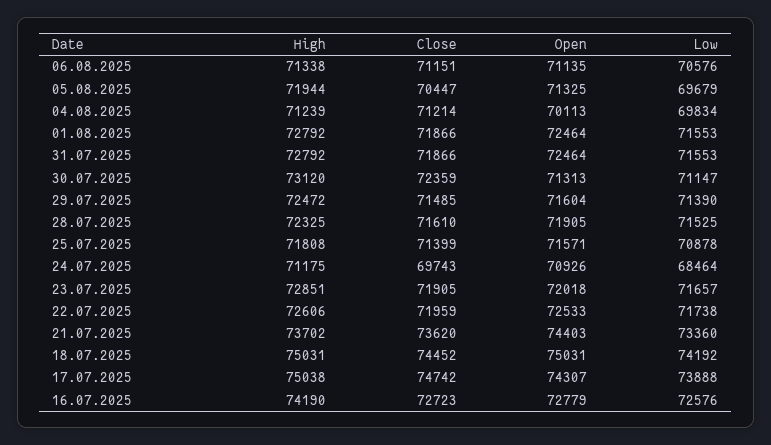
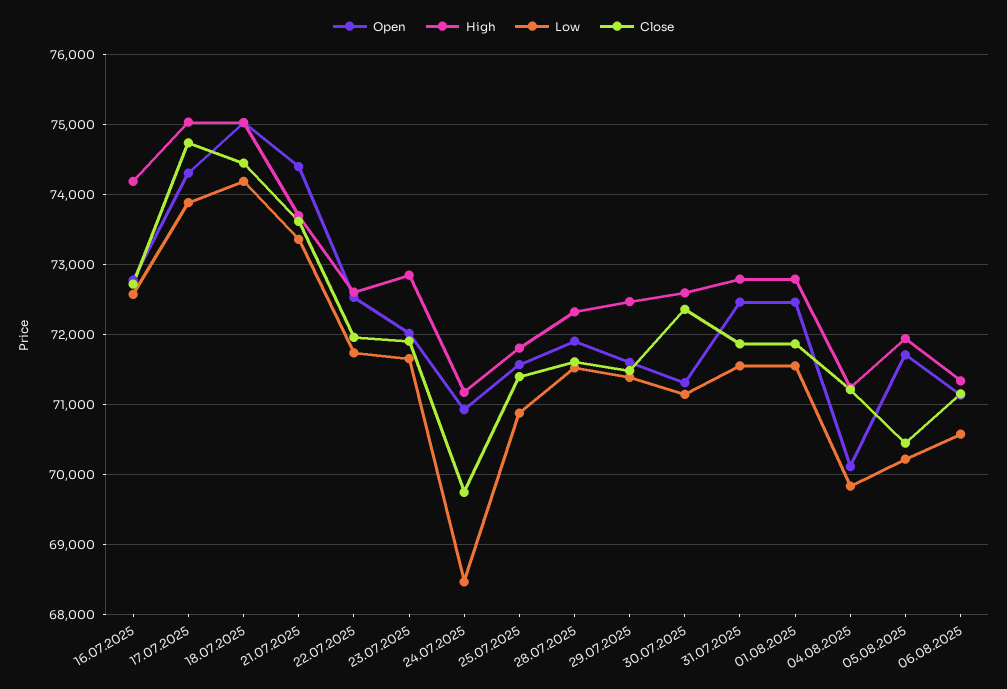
  {
    "High": {
      "06.08.2025": 71338,
      "05.08.2025": 71944,
      "04.08.2025": 71239,
      "01.08.2025": 72792,
      "31.07.2025": 72792,
-     "30.07.2025": 73120,
+     "30.07.2025": 72600,
      "29.07.2025": 72472,
      "28.07.2025": 72325,
      "25.07.2025": 71808,
      "24.07.2025": 71175,
      "23.07.2025": 72851,
      "22.07.2025": 72606,
      "21.07.2025": 73702,
      "18.07.2025": 75031,
      "17.07.2025": 75038,
      "16.07.2025": 74190
    },
    "Close": {
      "06.08.2025": 71151,
      "05.08.2025": 70447,
      "04.08.2025": 71214,
      "01.08.2025": 71866,
      "31.07.2025": 71866,
      "30.07.2025": 72359,
      "29.07.2025": 71485,
      "28.07.2025": 71610,
      "25.07.2025": 71399,
      "24.07.2025": 69743,
      "23.07.2025": 71905,
      "22.07.2025": 71959,
      "21.07.2025": 73620,
      "18.07.2025": 74452,
      "17.07.2025": 74742,
      "16.07.2025": 72723
    },
    "Open": {
      "06.08.2025": 71135,
-     "05.08.2025": 71325,
+     "05.08.2025": 71700,
      "04.08.2025": 70113,
      "01.08.2025": 72464,
      "31.07.2025": 72464,
      "30.07.2025": 71313,
      "29.07.2025": 71604,
      "28.07.2025": 71905,
      "25.07.2025": 71571,
      "24.07.2025": 70926,
      "23.07.2025": 72018,
      "22.07.2025": 72533,
      "21.07.2025": 74403,
      "18.07.2025": 75031,
      "17.07.2025": 74307,
      "16.07.2025": 72779
    },
    "Low": {
      "06.08.2025": 70576,
-     "05.08.2025": 69679,
+     "05.08.2025": 70200,
      "04.08.2025": 69834,
      "01.08.2025": 71553,
      "31.07.2025": 71553,
      "30.07.2025": 71147,
      "29.07.2025": 71390,
      "28.07.2025": 71525,
      "25.07.2025": 70878,
      "24.07.2025": 68464,
      "23.07.2025": 71657,
      "22.07.2025": 71738,
      "21.07.2025": 73360,
      "18.07.2025": 74192,
      "17.07.2025": 73888,
      "16.07.2025": 72576
    }
  }

